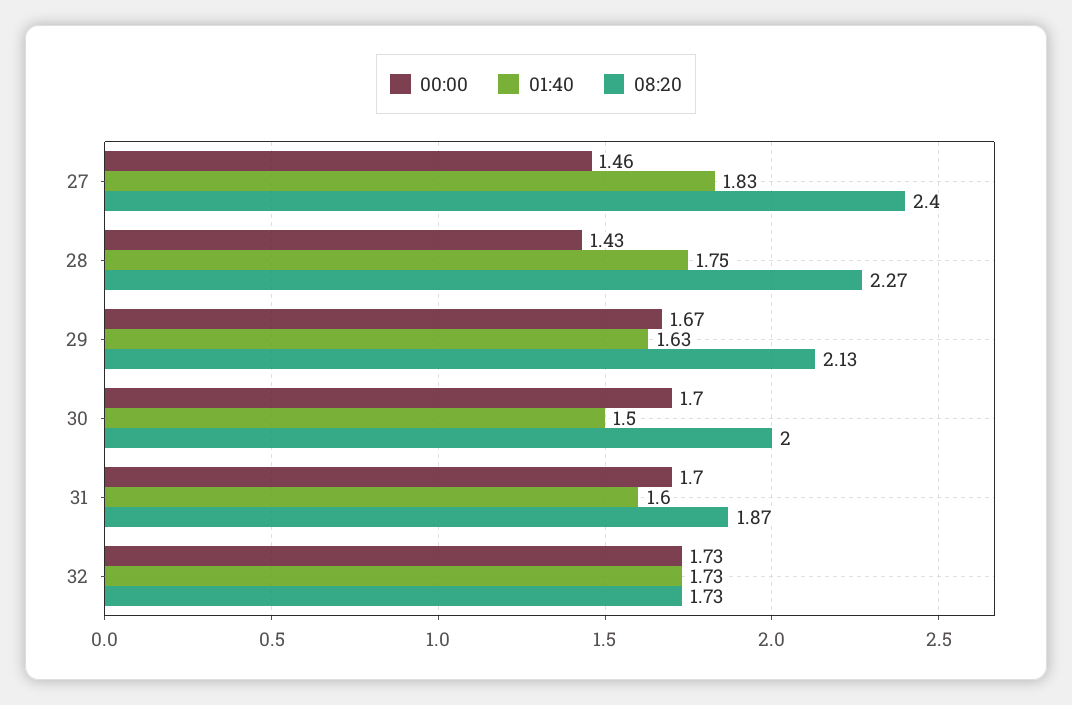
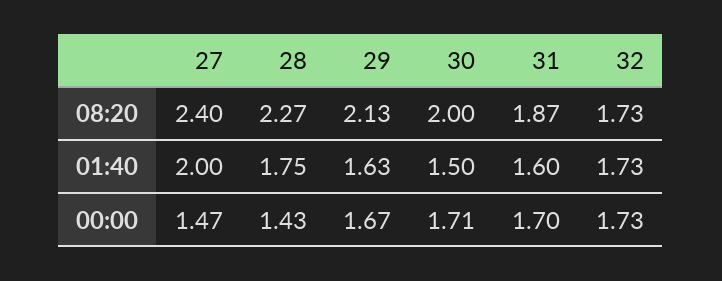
  {
    "00:00": {
-     "27": 1.46,
+     "27": 1.47,
      "28": 1.43,
      "29": 1.67,
-     "30": 1.7,
+     "30": 1.71,
      "31": 1.7,
      "32": 1.73
    },
    "01:40": {
-     "27": 1.83,
+     "27": 2,
      "28": 1.75,
      "29": 1.63,
      "30": 1.5,
      "31": 1.6,
      "32": 1.73
    },
    "08:20": {
      "27": 2.4,
      "28": 2.27,
      "29": 2.13,
      "30": 2,
      "31": 1.87,
      "32": 1.73
    }
  }

